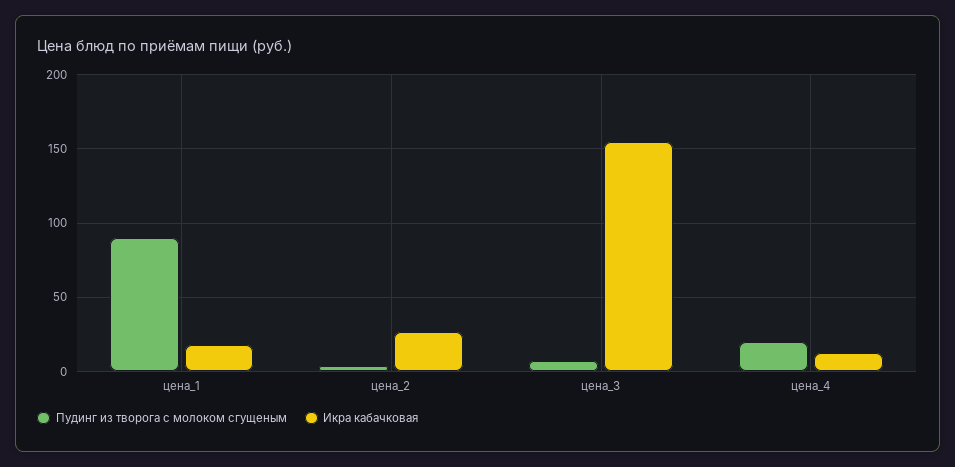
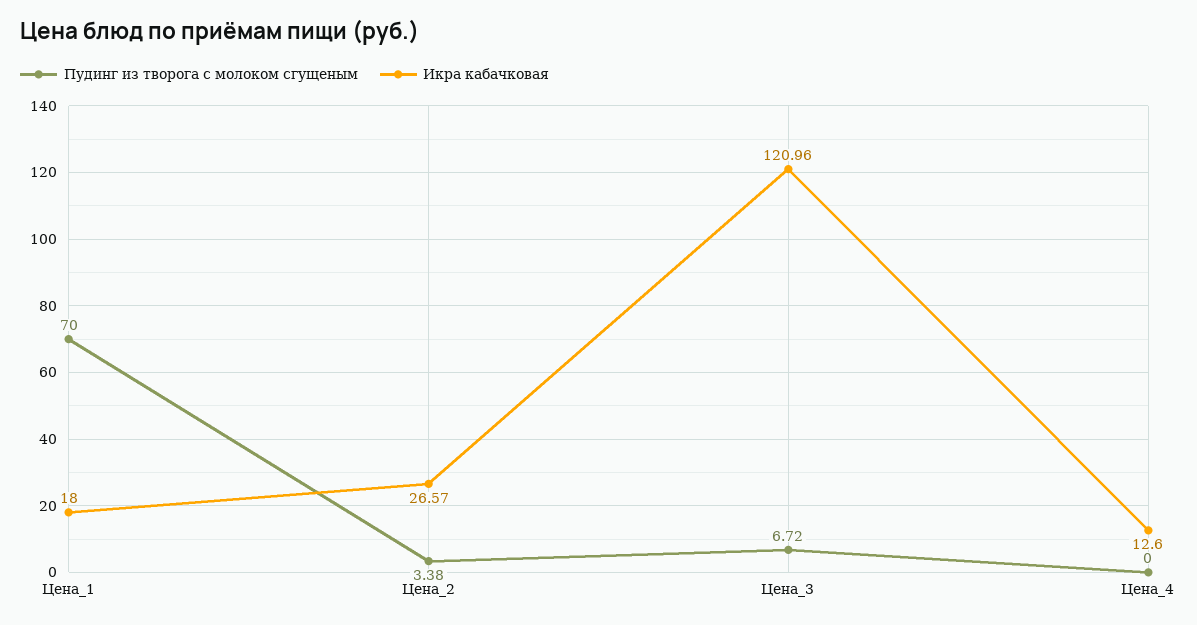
  {
    "Пудинг из творога с молоком сгущеным": {
-     "цена_1": 90,
+     "цена_1": 70,
      "цена_2": 3.38,
      "цена_3": 6.72,
-     "цена_4": 20
+     "цена_4": 0
    },
    "Икра кабачковая": {
      "цена_1": 18,
      "цена_2": 26.57,
-     "цена_3": 155,
+     "цена_3": 120.96,
      "цена_4": 12.6
    }
  }

